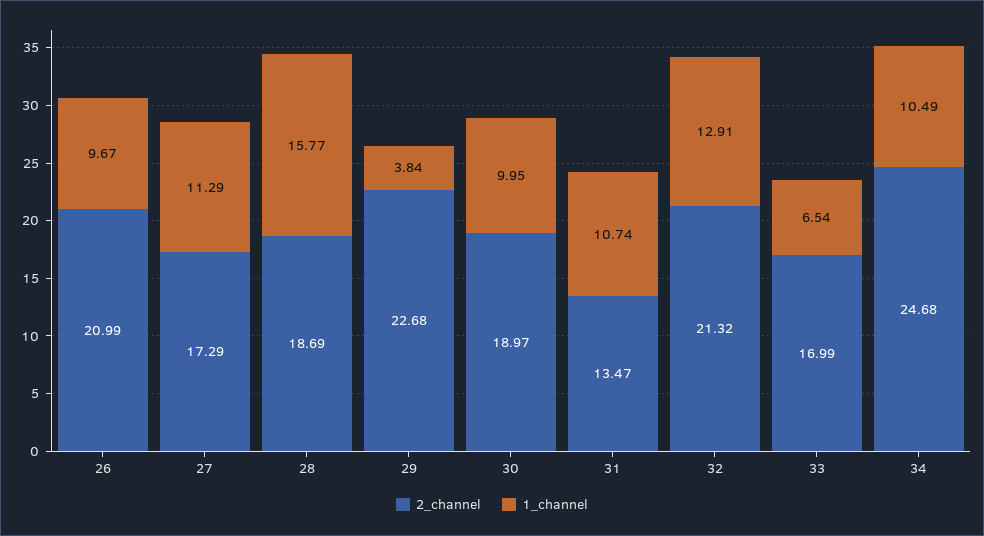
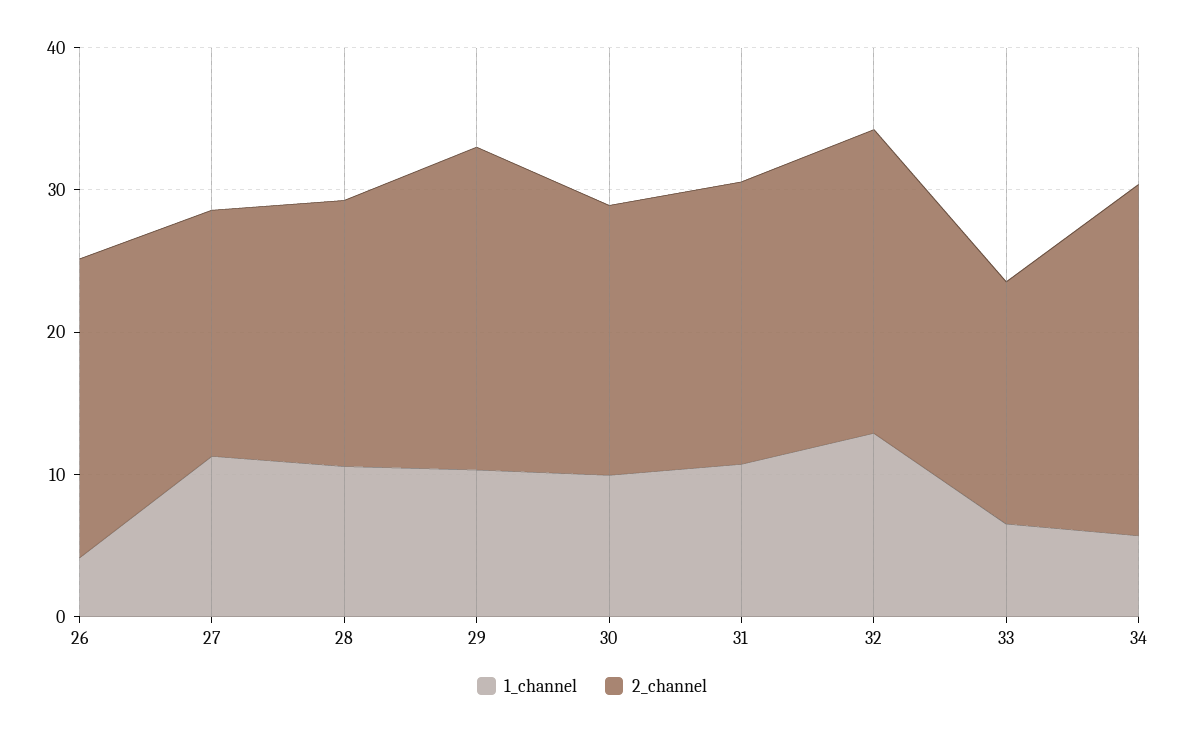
  {
    "2_channel": {
      "26": 20.99,
      "27": 17.29,
      "28": 18.69,
      "29": 22.68,
      "30": 18.97,
-     "31": 13.47,
+     "31": 20,
      "32": 21.32,
      "33": 16.99,
      "34": 24.68
    },
    "1_channel": {
-     "26": 9.67,
+     "26": 4,
      "27": 11.29,
-     "28": 15.77,
+     "28": 10,
-     "29": 3.84,
+     "29": 10,
      "30": 9.95,
      "31": 10.74,
      "32": 12.91,
      "33": 6.54,
-     "34": 10.49
+     "34": 6
    }
  }

